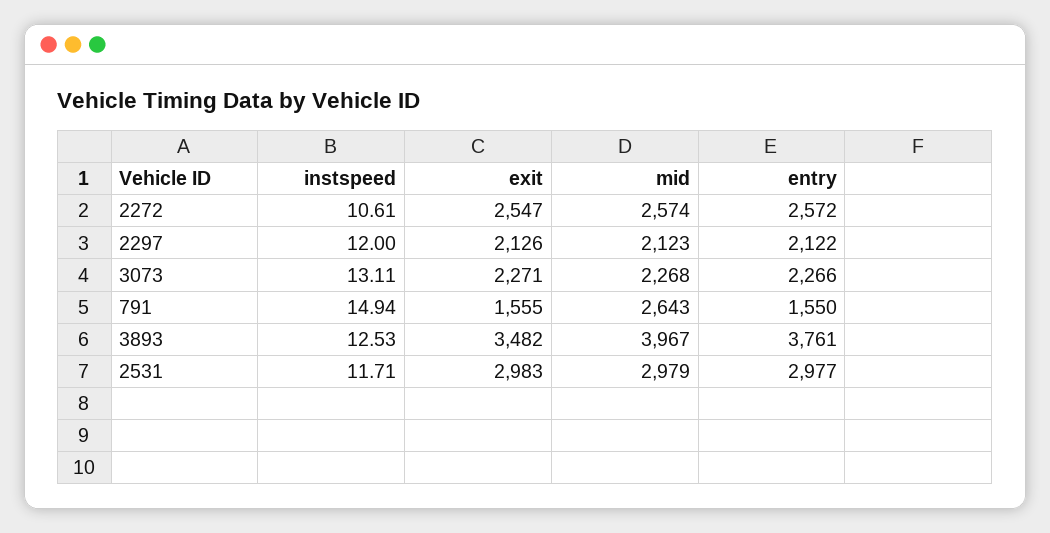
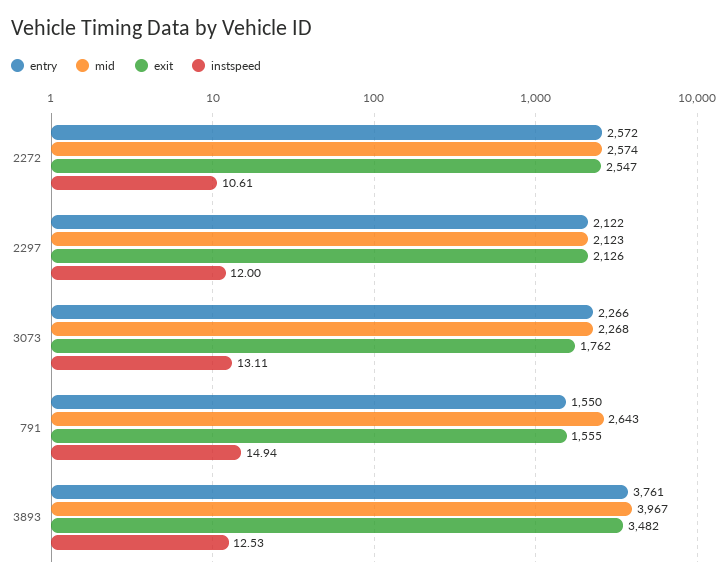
  {
    "instspeed": {
      "2272": 10.61,
      "2297": 12,
      "3073": 13.11,
      "791": 14.94,
-     "3893": 12.53,
+     "3893": 12.53
-     "2531": 11.71
    },
    "exit": {
      "2272": 2547,
      "2297": 2126,
-     "3073": 2271,
+     "3073": 1762,
      "791": 1555,
-     "3893": 3482,
+     "3893": 3482
-     "2531": 2983
    },
    "mid": {
      "2272": 2574,
      "2297": 2123,
      "3073": 2268,
      "791": 2643,
-     "3893": 3967,
+     "3893": 3967
-     "2531": 2979
    },
    "entry": {
      "2272": 2572,
      "2297": 2122,
      "3073": 2266,
      "791": 1550,
-     "3893": 3761,
+     "3893": 3761
-     "2531": 2977
    }
  }

